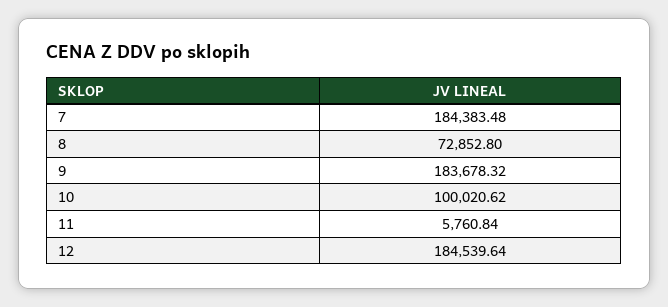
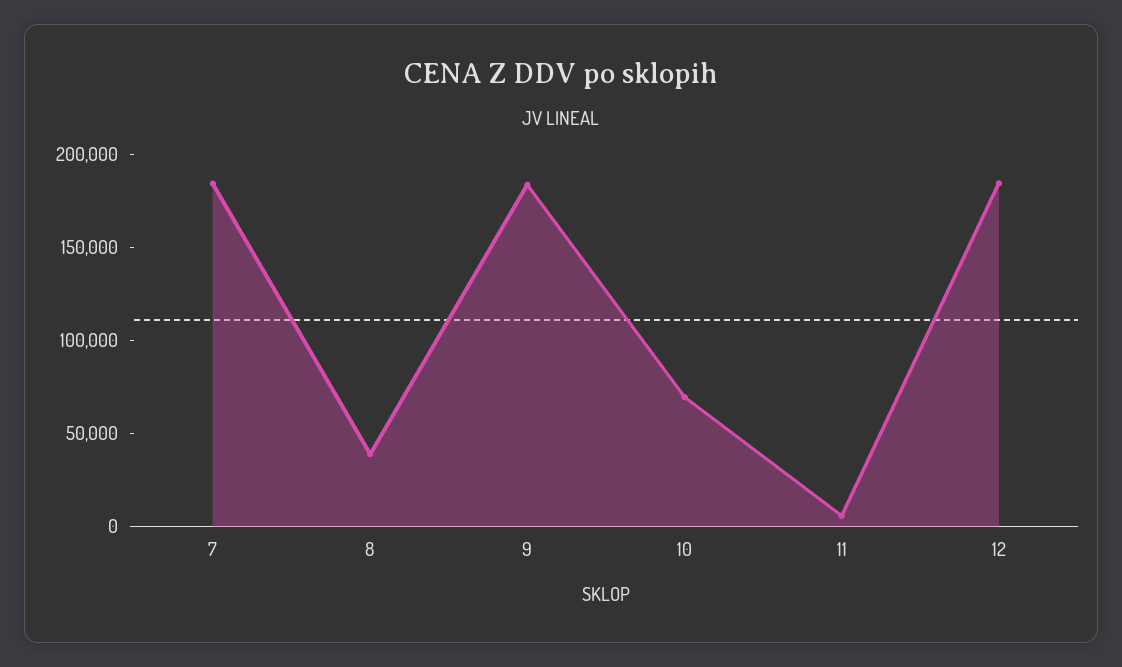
  {
    "7": 184383.48,
-   "8": 72852.8,
+   "8": 40000,
    "9": 183678.32,
-   "10": 100020.62,
+   "10": 70000,
    "11": 5760.84,
    "12": 184539.64
  }

